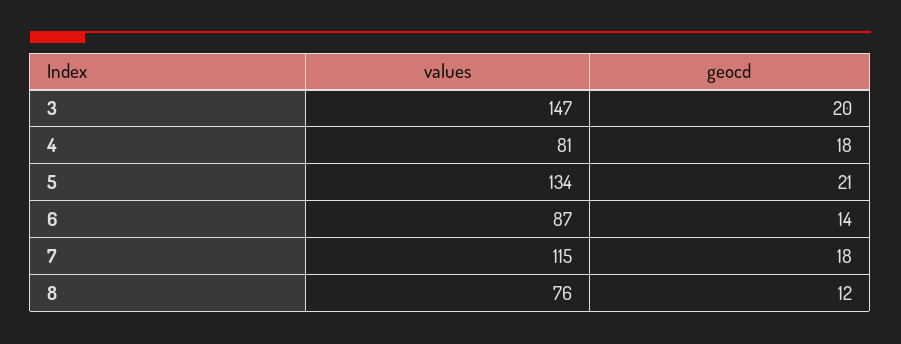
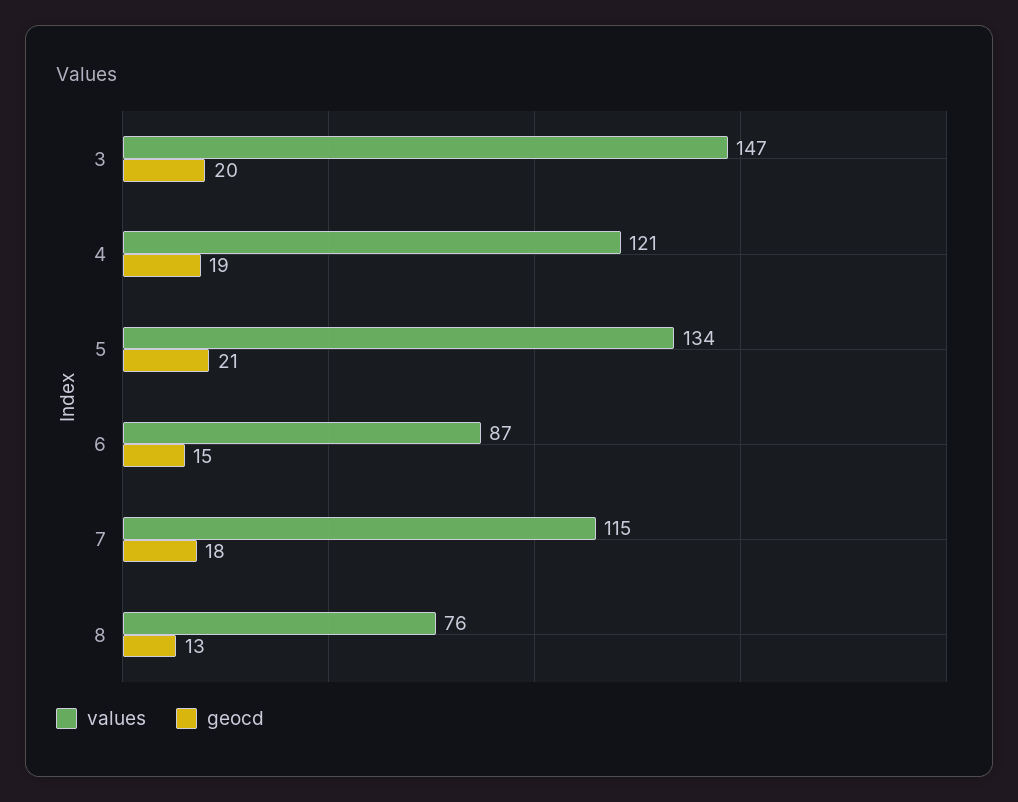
  {
    "values": {
      "3": 147,
-     "4": 81,
+     "4": 121,
      "5": 134,
      "6": 87,
      "7": 115,
      "8": 76
    },
    "geocd": {
      "3": 20,
-     "4": 18,
+     "4": 19,
      "5": 21,
-     "6": 14,
+     "6": 15,
      "7": 18,
-     "8": 12
+     "8": 13
    }
  }

